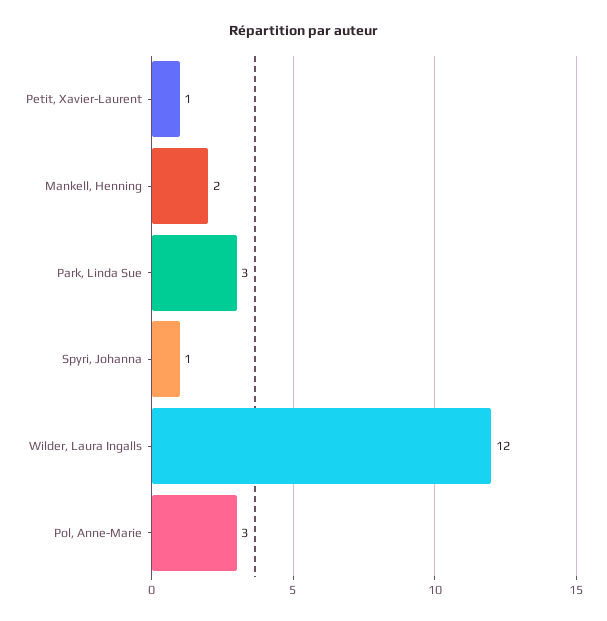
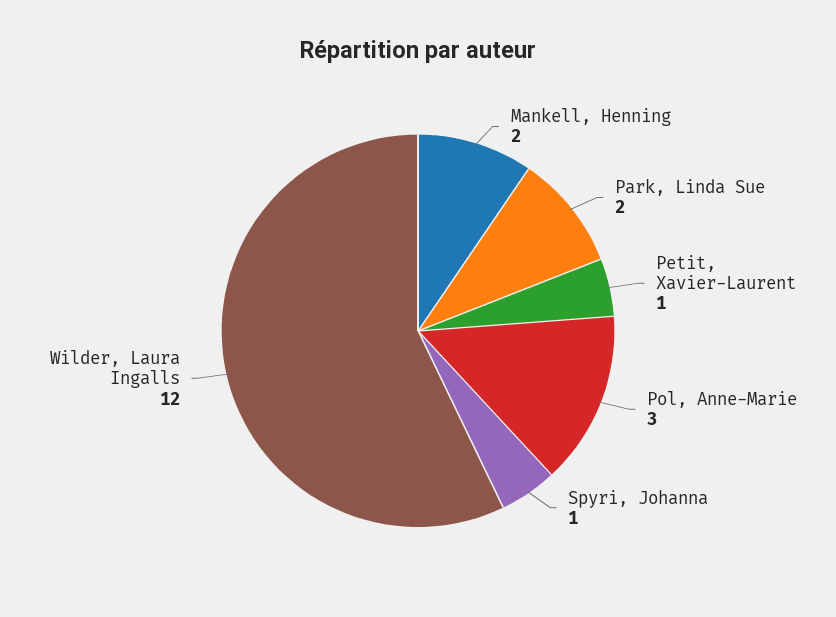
  {
    "Petit, Xavier-Laurent": 1,
    "Mankell, Henning": 2,
-   "Park, Linda Sue": 3,
+   "Park, Linda Sue": 2,
    "Spyri, Johanna": 1,
    "Wilder, Laura Ingalls": 12,
    "Pol, Anne-Marie": 3
  }

